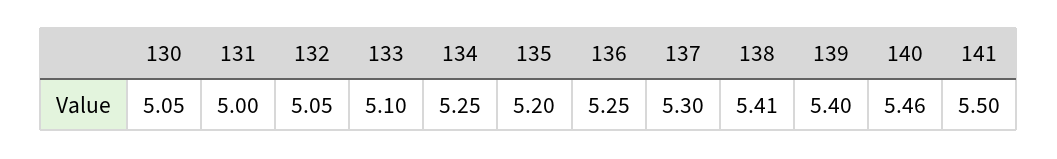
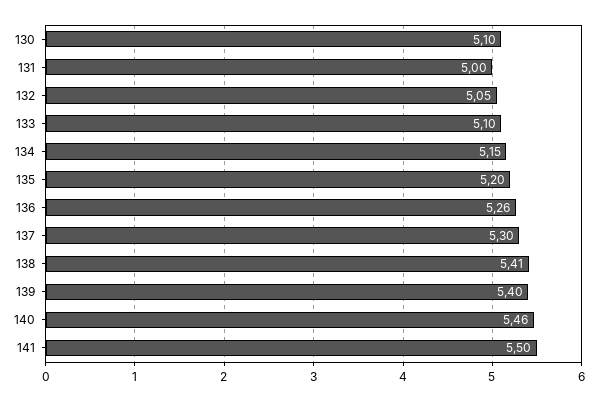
  {
-   "130": 5.05,
+   "130": 5.1,
    "131": 5,
    "132": 5.05,
    "133": 5.1,
-   "134": 5.25,
+   "134": 5.15,
    "135": 5.2,
-   "136": 5.25,
+   "136": 5.26,
    "137": 5.3,
    "138": 5.41,
    "139": 5.4,
    "140": 5.46,
    "141": 5.5
  }

